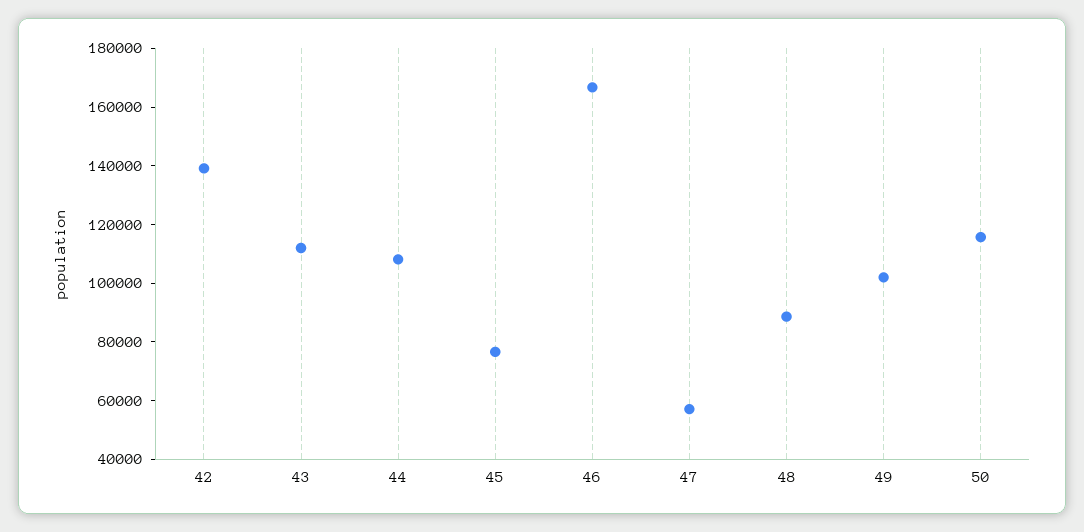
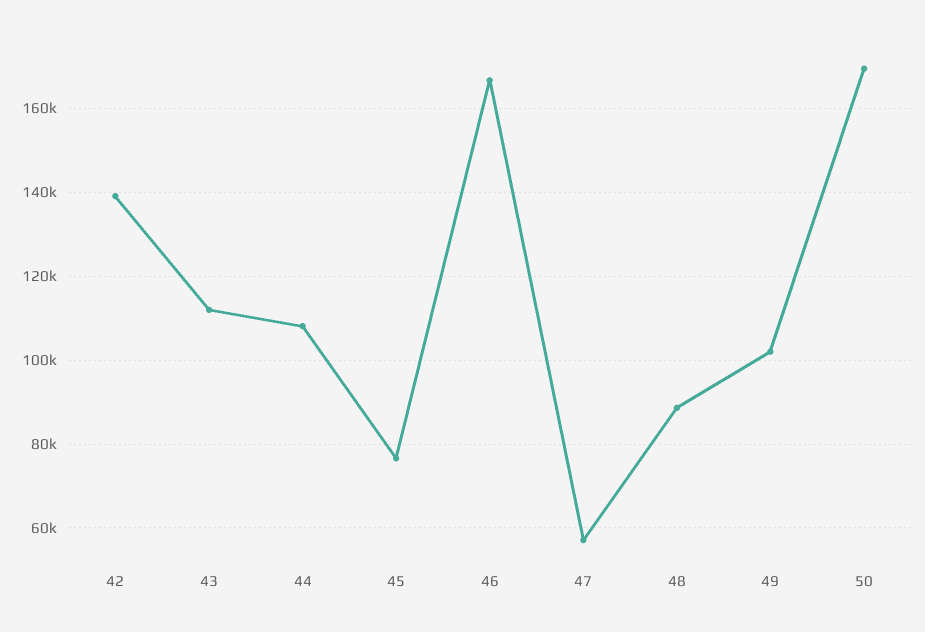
  {
    "42": 140000,
    "43": 112000,
    "44": 108000,
    "45": 76000,
    "46": 166000,
    "47": 58000,
    "48": 88000,
    "49": 102000,
-   "50": 115000
+   "50": 170000
  }

